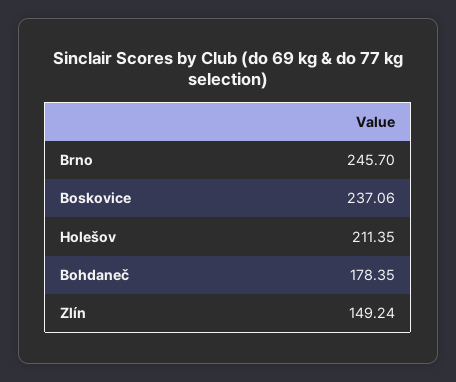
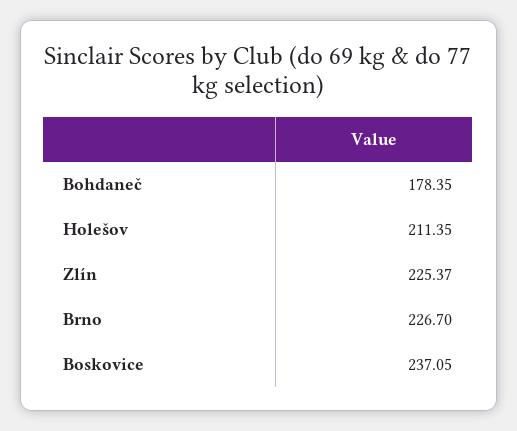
  {
-   "Brno": 245.7,
+   "Brno": 226.7,
-   "Boskovice": 237.06,
+   "Boskovice": 237.05,
    "Holešov": 211.35,
    "Bohdaneč": 178.35,
-   "Zlín": 149.24
+   "Zlín": 225.37
  }

